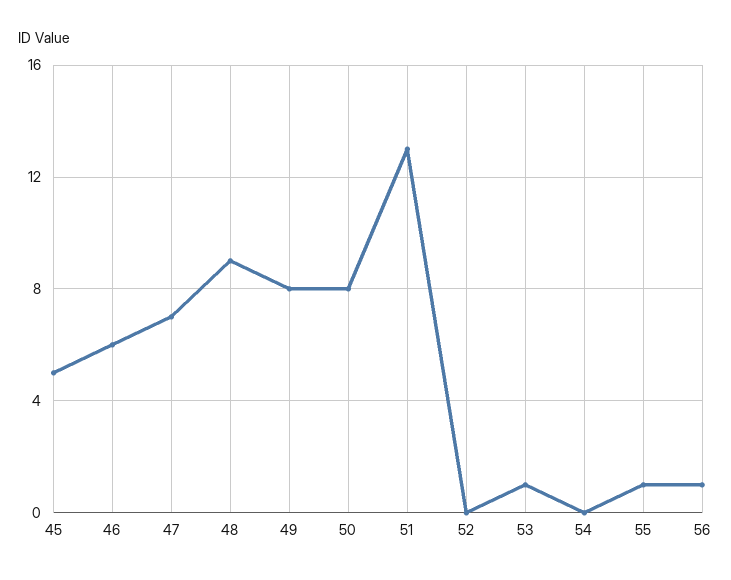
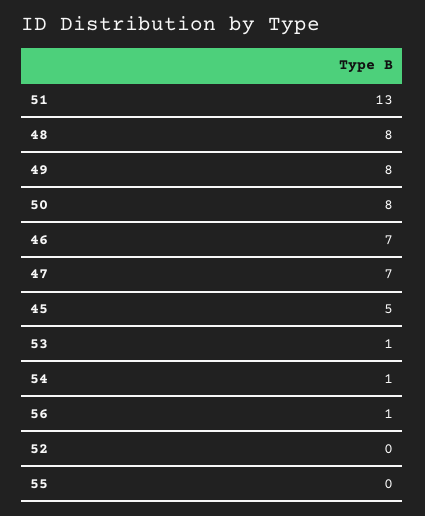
  {
    "45": 5,
-   "46": 6,
+   "46": 7,
    "47": 7,
-   "48": 9,
+   "48": 8,
    "49": 8,
    "50": 8,
    "51": 13,
    "52": 0,
    "53": 1,
-   "54": 0,
+   "54": 1,
-   "55": 1,
+   "55": 0,
    "56": 1
  }

